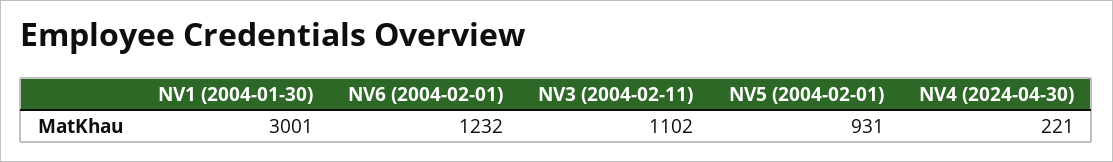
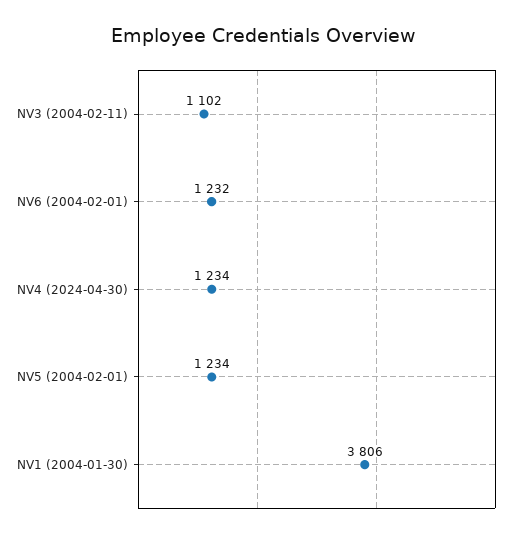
  {
-   "NV1 (2004-01-30)": 3001,
+   "NV1 (2004-01-30)": 3806,
    "NV6 (2004-02-01)": 1232,
    "NV3 (2004-02-11)": 1102,
-   "NV5 (2004-02-01)": 931,
+   "NV5 (2004-02-01)": 1234,
-   "NV4 (2024-04-30)": 221
+   "NV4 (2024-04-30)": 1234
  }

